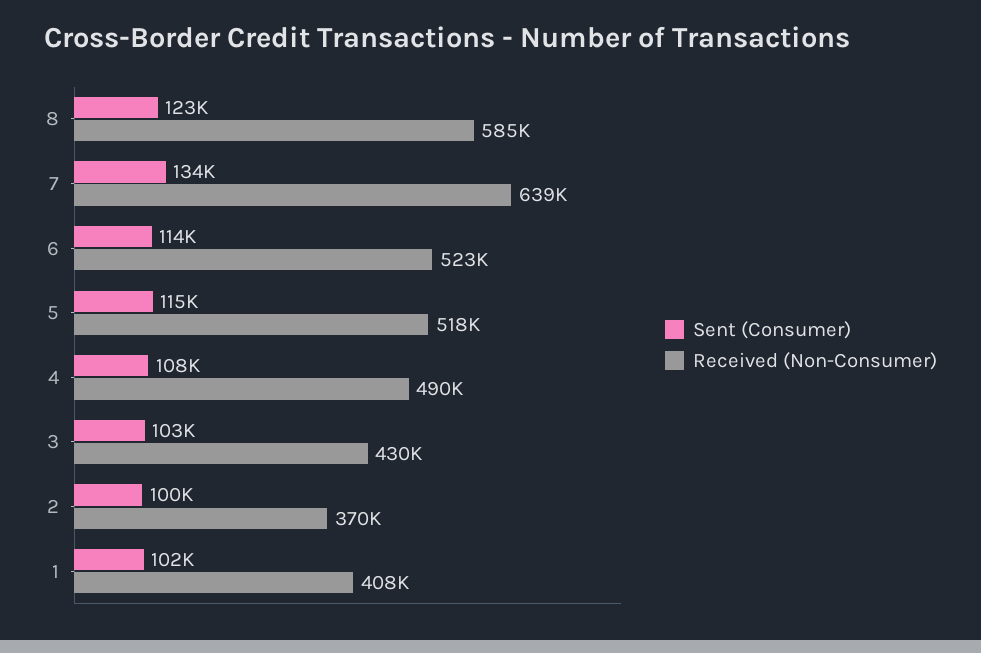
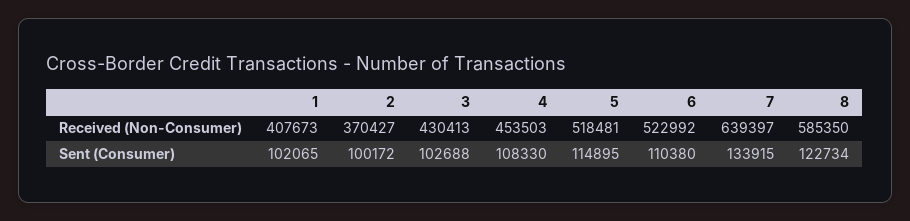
  {
    "Sent (Consumer)": {
      "8": 122734,
      "7": 133915,
-     "6": 114000,
+     "6": 110380,
      "5": 114895,
      "4": 108330,
      "3": 102688,
      "2": 100172,
      "1": 102065
    },
    "Received (Non-Consumer)": {
      "8": 585350,
      "7": 639397,
      "6": 522992,
      "5": 518481,
-     "4": 490000,
+     "4": 453503,
      "3": 430413,
      "2": 370427,
      "1": 407673
    }
  }

